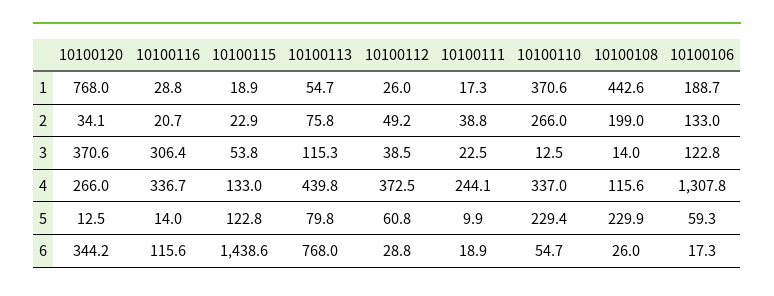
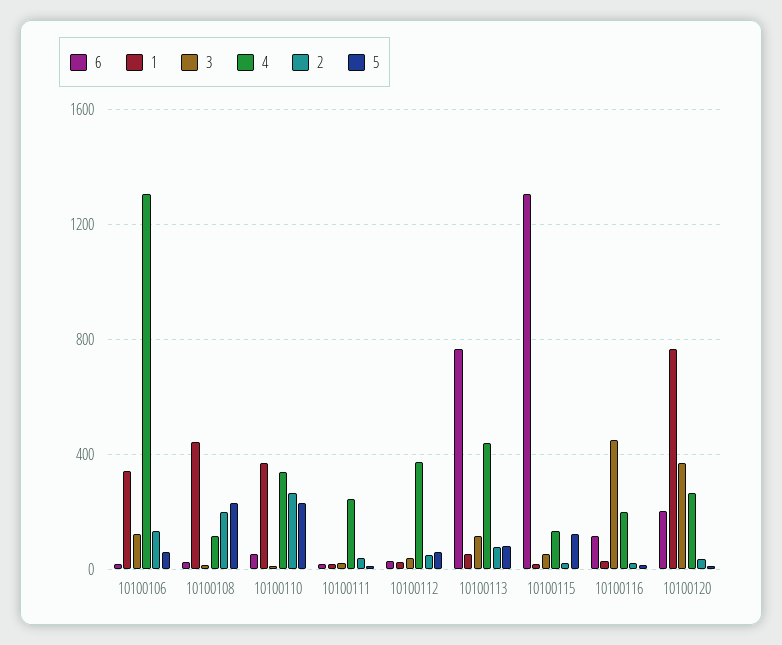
  {
    "1": {
      "10100120": 768,
      "10100116": 28.8,
      "10100115": 18.9,
      "10100113": 54.7,
      "10100112": 26,
      "10100111": 17.3,
      "10100110": 370.6,
      "10100108": 442.6,
-     "10100106": 188.7
+     "10100106": 350
    },
    "2": {
      "10100120": 34.1,
      "10100116": 20.7,
      "10100115": 22.9,
      "10100113": 75.8,
      "10100112": 49.2,
      "10100111": 38.8,
      "10100110": 266,
      "10100108": 199,
      "10100106": 133
    },
    "3": {
      "10100120": 370.6,
-     "10100116": 306.4,
+     "10100116": 450,
      "10100115": 53.8,
      "10100113": 115.3,
      "10100112": 38.5,
      "10100111": 22.5,
      "10100110": 12.5,
      "10100108": 14,
      "10100106": 122.8
    },
    "4": {
      "10100120": 266,
-     "10100116": 336.7,
+     "10100116": 200,
      "10100115": 133,
      "10100113": 439.8,
      "10100112": 372.5,
      "10100111": 244.1,
      "10100110": 337,
      "10100108": 115.6,
      "10100106": 1307.8
    },
    "5": {
      "10100120": 12.5,
      "10100116": 14,
      "10100115": 122.8,
      "10100113": 79.8,
      "10100112": 60.8,
      "10100111": 9.9,
      "10100110": 229.4,
      "10100108": 229.9,
      "10100106": 59.3
    },
    "6": {
-     "10100120": 344.2,
+     "10100120": 200,
      "10100116": 115.6,
-     "10100115": 1438.6,
+     "10100115": 1300,
      "10100113": 768,
      "10100112": 28.8,
      "10100111": 18.9,
      "10100110": 54.7,
      "10100108": 26,
      "10100106": 17.3
    }
  }

